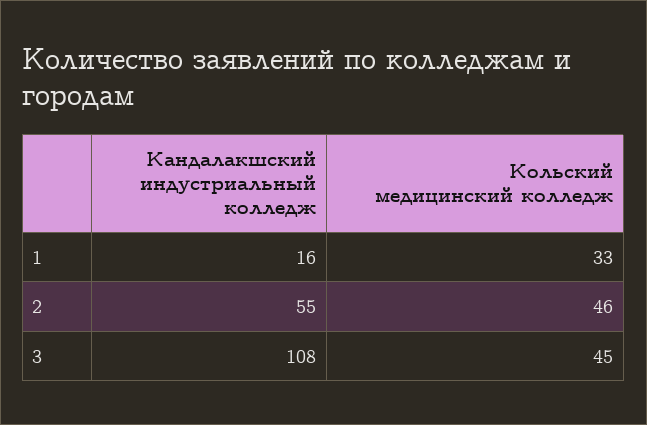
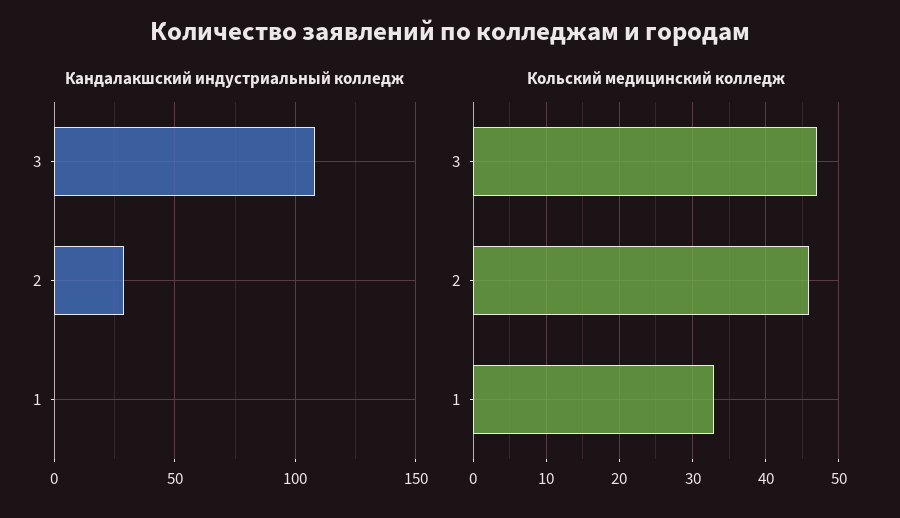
  {
    "Кандалакшский индустриальный колледж": {
-     "1": 16,
+     "1": 0,
-     "2": 55,
+     "2": 30,
      "3": 108
    },
    "Кольский медицинский колледж": {
      "1": 33,
      "2": 46,
-     "3": 45
+     "3": 47
    }
  }

